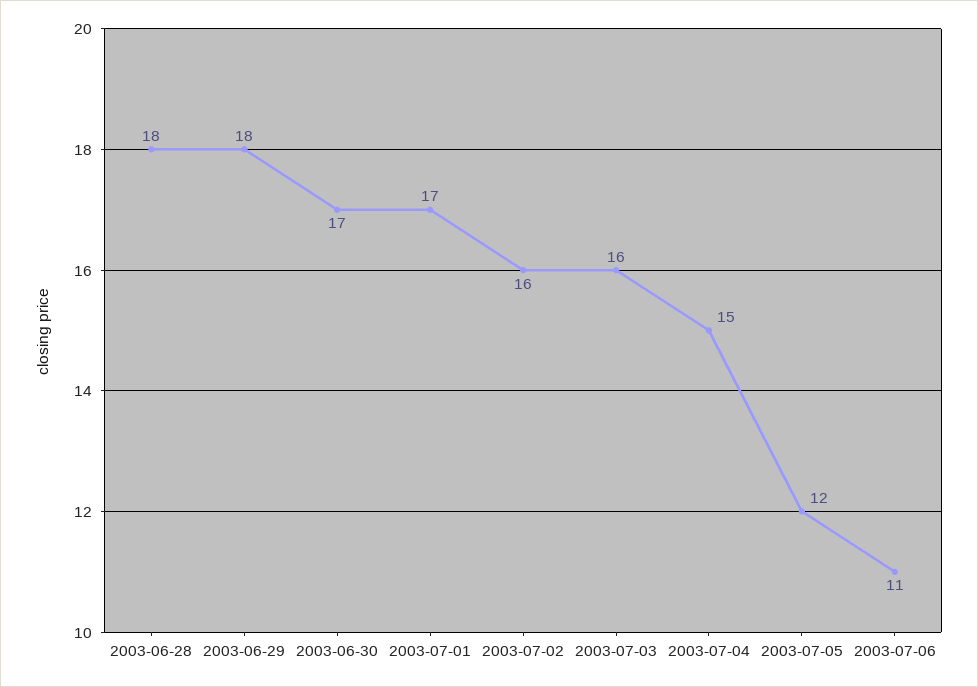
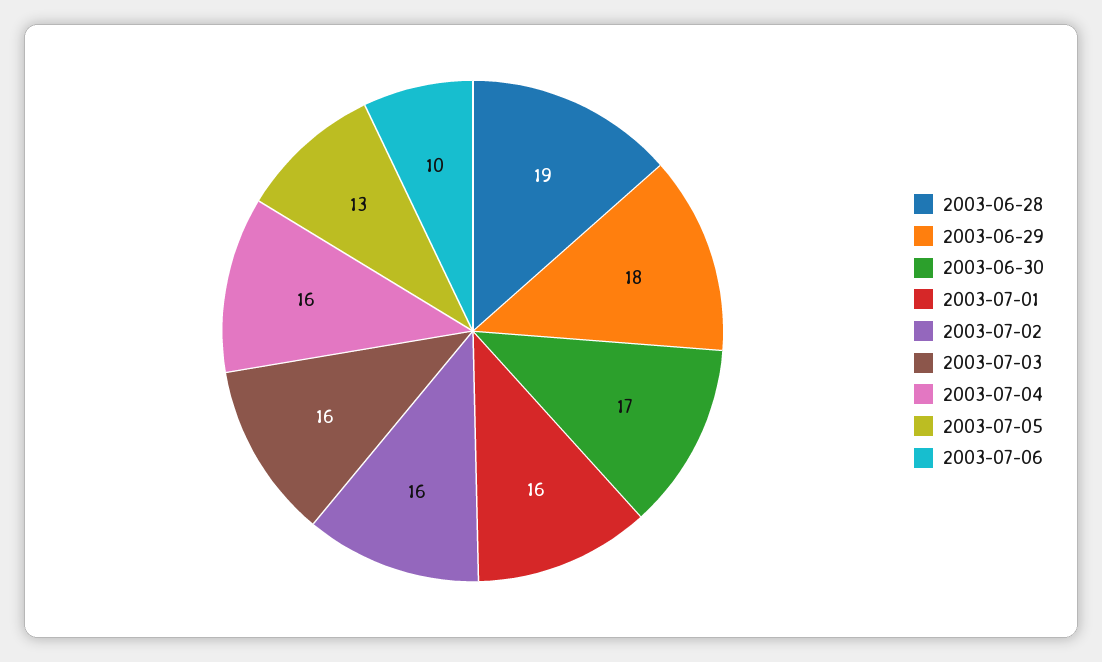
  {
-   "2003-06-28": 18,
+   "2003-06-28": 19,
    "2003-06-29": 18,
    "2003-06-30": 17,
-   "2003-07-01": 17,
+   "2003-07-01": 16,
    "2003-07-02": 16,
    "2003-07-03": 16,
-   "2003-07-04": 15,
+   "2003-07-04": 16,
-   "2003-07-05": 12,
+   "2003-07-05": 13,
-   "2003-07-06": 11
+   "2003-07-06": 10
  }

